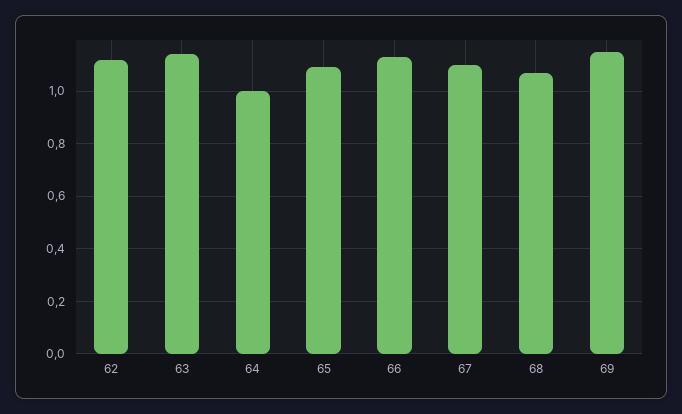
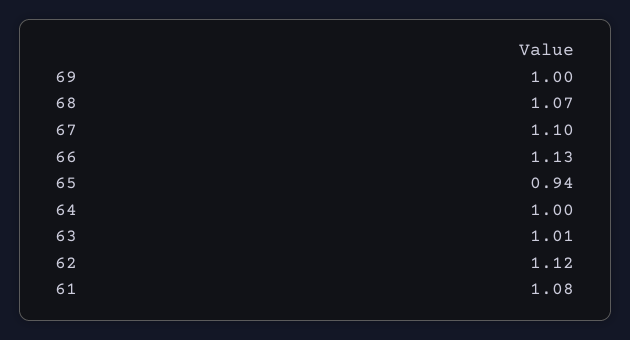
  {
    "62": 1.12,
-   "63": 1.15,
+   "63": 1.01,
    "64": 1,
-   "65": 1.1,
+   "65": 0.94,
    "66": 1.13,
    "67": 1.1,
    "68": 1.07,
-   "69": 1.15
+   "69": 1,
+   "61": 1.08
  }

